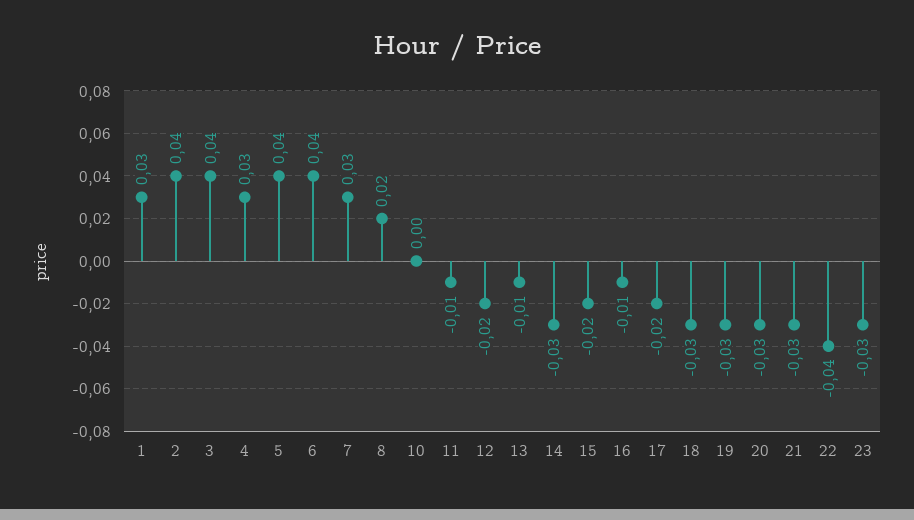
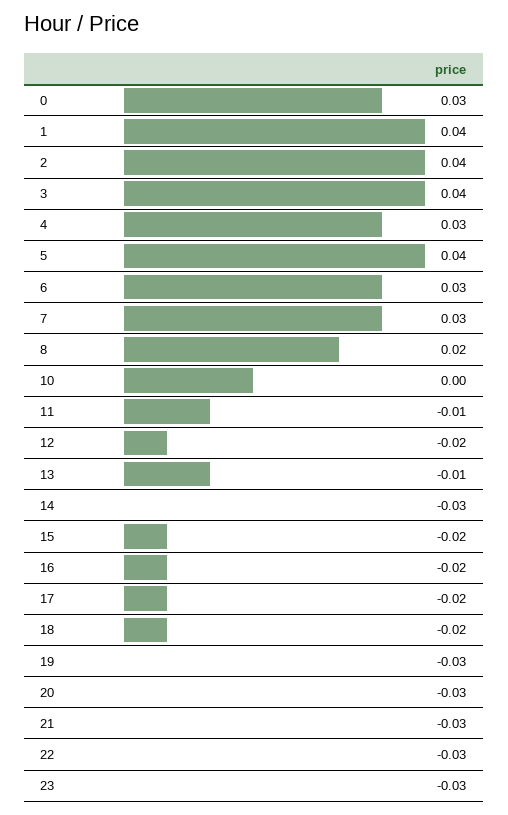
  {
-   "1": 0.03,
+   "1": 0.04,
    "2": 0.04,
    "3": 0.04,
    "4": 0.03,
    "5": 0.04,
-   "6": 0.04,
+   "6": 0.03,
    "7": 0.03,
    "8": 0.02,
    "10": 0,
    "11": -0.01,
    "12": -0.02,
    "13": -0.01,
    "14": -0.03,
    "15": -0.02,
-   "16": -0.01,
+   "16": -0.02,
    "17": -0.02,
-   "18": -0.03,
+   "18": -0.02,
    "19": -0.03,
    "20": -0.03,
    "21": -0.03,
-   "22": -0.04,
+   "22": -0.03,
-   "23": -0.03
+   "23": -0.03,
+   "0": 0.03
  }

